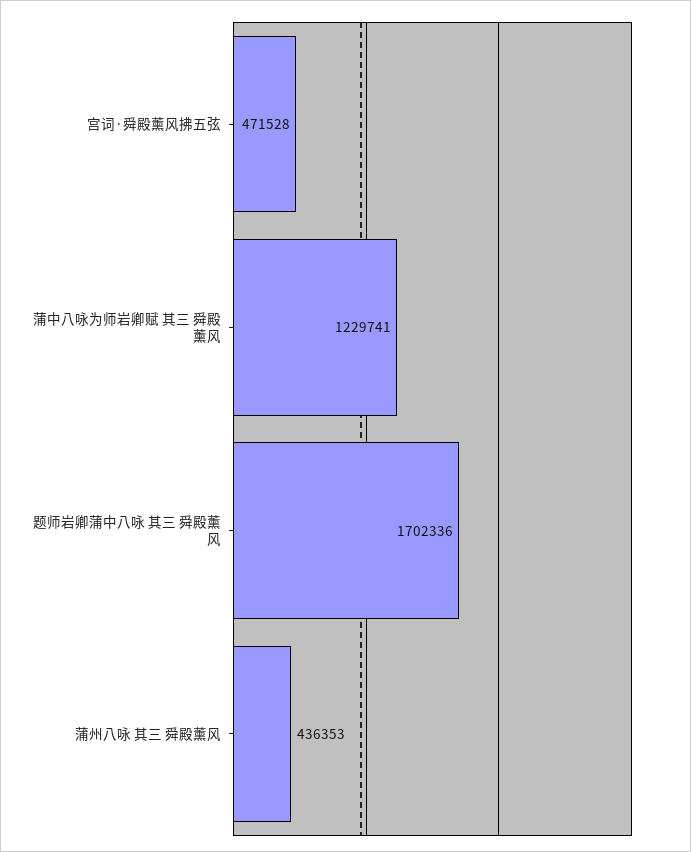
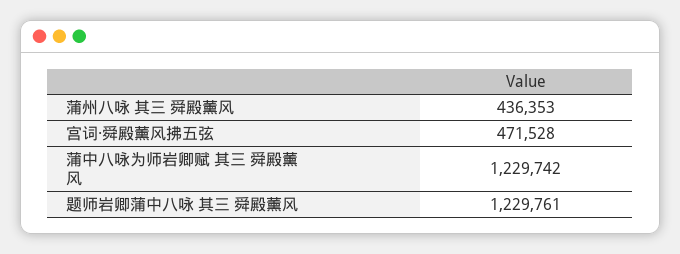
  {
    "宫词·舜殿薰风拂五弦": 471528,
-   "蒲中八咏为师岩卿赋 其三 舜殿薰风": 1229741,
+   "蒲中八咏为师岩卿赋 其三 舜殿薰风": 1229742,
-   "题师岩卿蒲中八咏 其三 舜殿薰风": 1702336,
+   "题师岩卿蒲中八咏 其三 舜殿薰风": 1229761,
    "蒲州八咏 其三 舜殿薰风": 436353
  }

